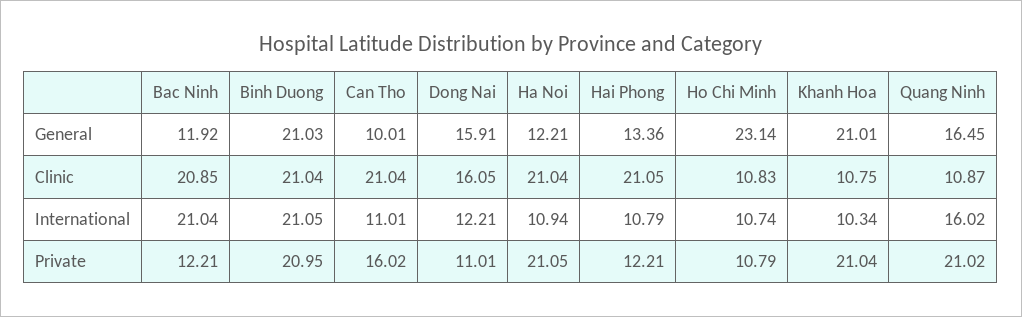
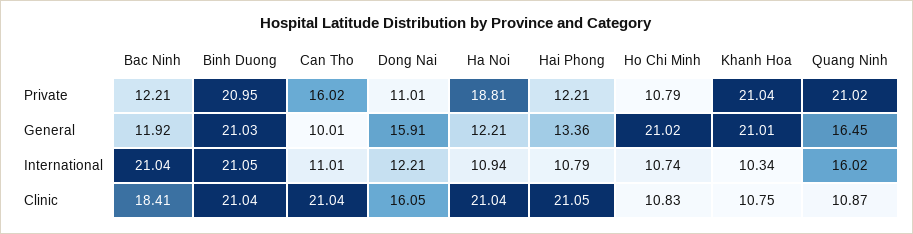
  {
    "Bac Ninh": {
      "General": 11.92,
-     "Clinic": 20.85,
+     "Clinic": 18.41,
      "International": 21.04,
      "Private": 12.21
    },
    "Binh Duong": {
      "General": 21.03,
      "Clinic": 21.04,
      "International": 21.05,
      "Private": 20.95
    },
    "Can Tho": {
      "General": 10.01,
      "Clinic": 21.04,
      "International": 11.01,
      "Private": 16.02
    },
    "Dong Nai": {
      "General": 15.91,
      "Clinic": 16.05,
      "International": 12.21,
      "Private": 11.01
    },
    "Ha Noi": {
      "General": 12.21,
      "Clinic": 21.04,
      "International": 10.94,
-     "Private": 21.05
+     "Private": 18.81
    },
    "Hai Phong": {
      "General": 13.36,
      "Clinic": 21.05,
      "International": 10.79,
      "Private": 12.21
    },
    "Ho Chi Minh": {
-     "General": 23.14,
+     "General": 21.02,
      "Clinic": 10.83,
      "International": 10.74,
      "Private": 10.79
    },
    "Khanh Hoa": {
      "General": 21.01,
      "Clinic": 10.75,
      "International": 10.34,
      "Private": 21.04
    },
    "Quang Ninh": {
      "General": 16.45,
      "Clinic": 10.87,
      "International": 16.02,
      "Private": 21.02
    }
  }

